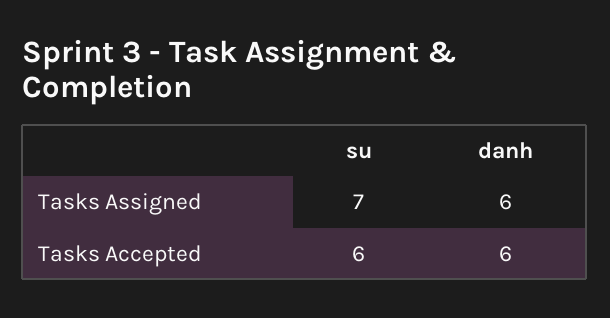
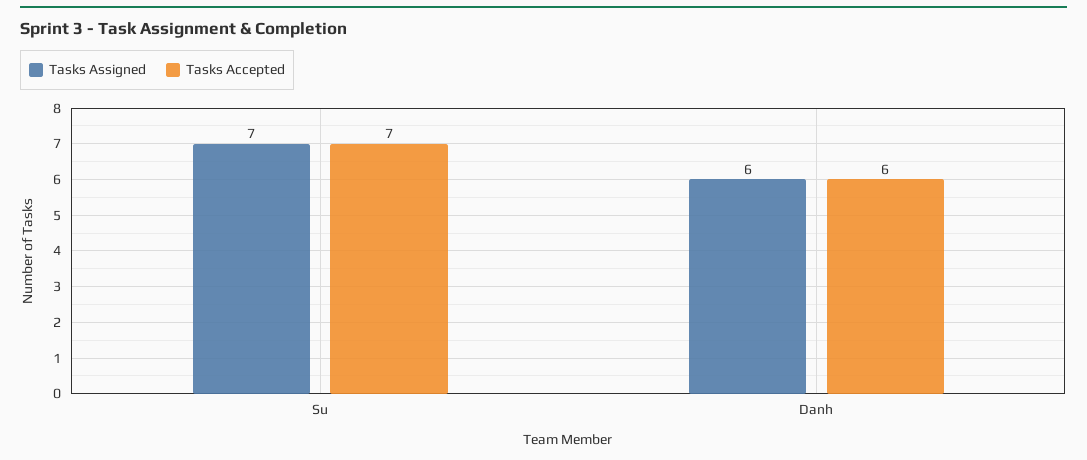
  {
    "Tasks Assigned": {
      "su": 7,
      "danh": 6
    },
    "Tasks Accepted": {
-     "su": 6,
+     "su": 7,
      "danh": 6
    }
  }

